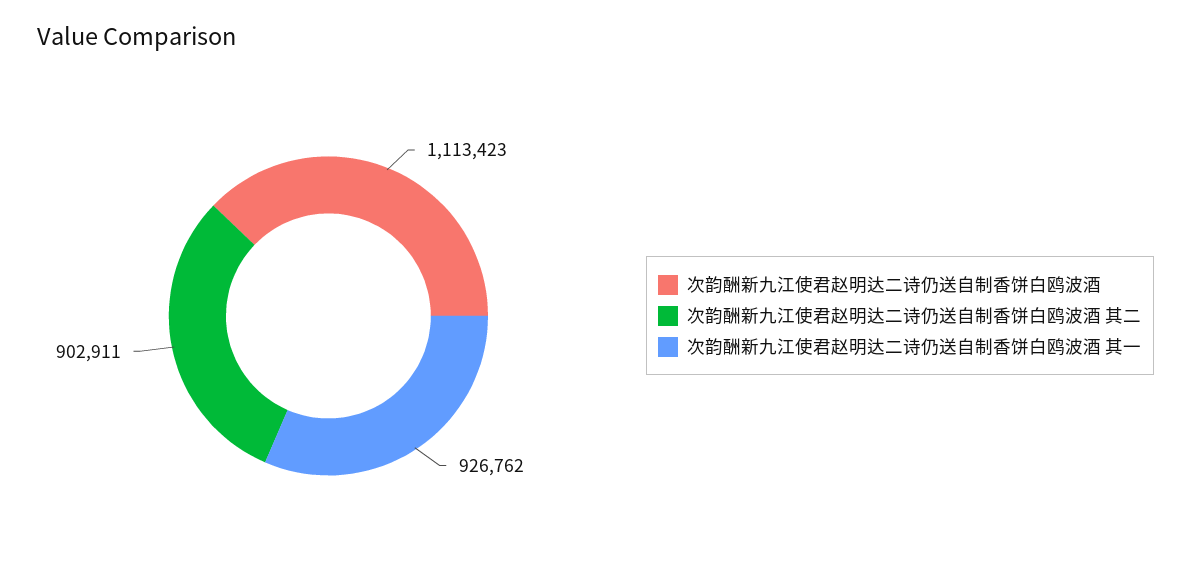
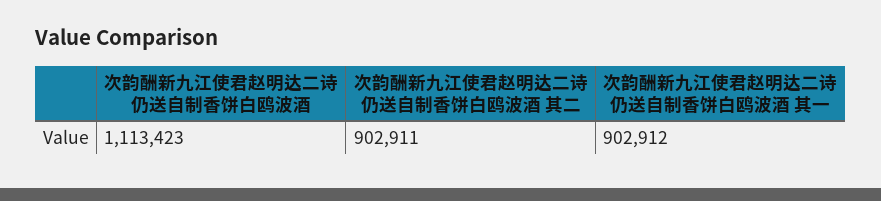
  {
    "次韵酬新九江使君赵明达二诗仍送自制香饼白鸥波酒": 1113423,
    "次韵酬新九江使君赵明达二诗仍送自制香饼白鸥波酒 其二": 902911,
-   "次韵酬新九江使君赵明达二诗仍送自制香饼白鸥波酒 其一": 926762
+   "次韵酬新九江使君赵明达二诗仍送自制香饼白鸥波酒 其一": 902912
  }

